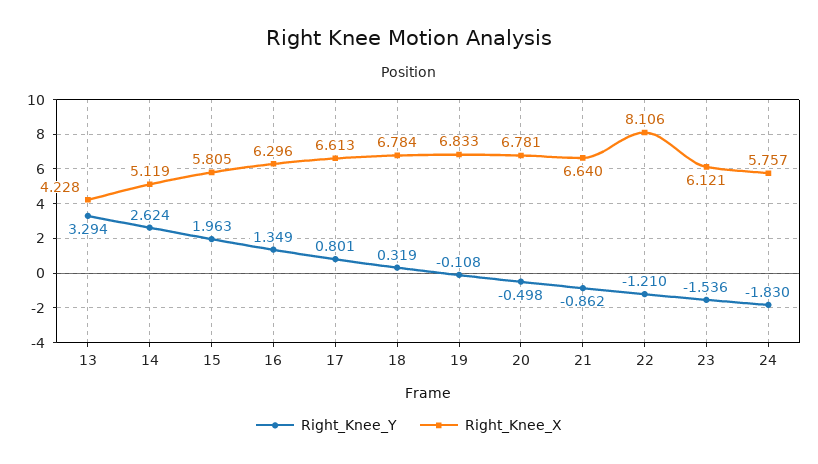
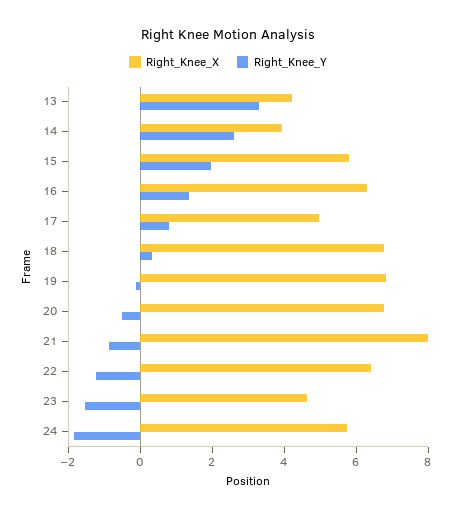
  {
    "Right_Knee_Y": {
      "13": 3.294,
      "14": 2.624,
      "15": 1.963,
      "16": 1.349,
      "17": 0.801,
      "18": 0.319,
      "19": -0.108,
      "20": -0.498,
      "21": -0.862,
      "22": -1.21,
      "23": -1.536,
      "24": -1.83
    },
    "Right_Knee_X": {
      "13": 4.228,
-     "14": 5.119,
+     "14": 4,
      "15": 5.805,
      "16": 6.296,
-     "17": 6.613,
+     "17": 5,
      "18": 6.784,
      "19": 6.833,
      "20": 6.781,
-     "21": 6.64,
+     "21": 8,
-     "22": 8.106,
+     "22": 6.5,
-     "23": 6.121,
+     "23": 4.5,
      "24": 5.757
    }
  }

